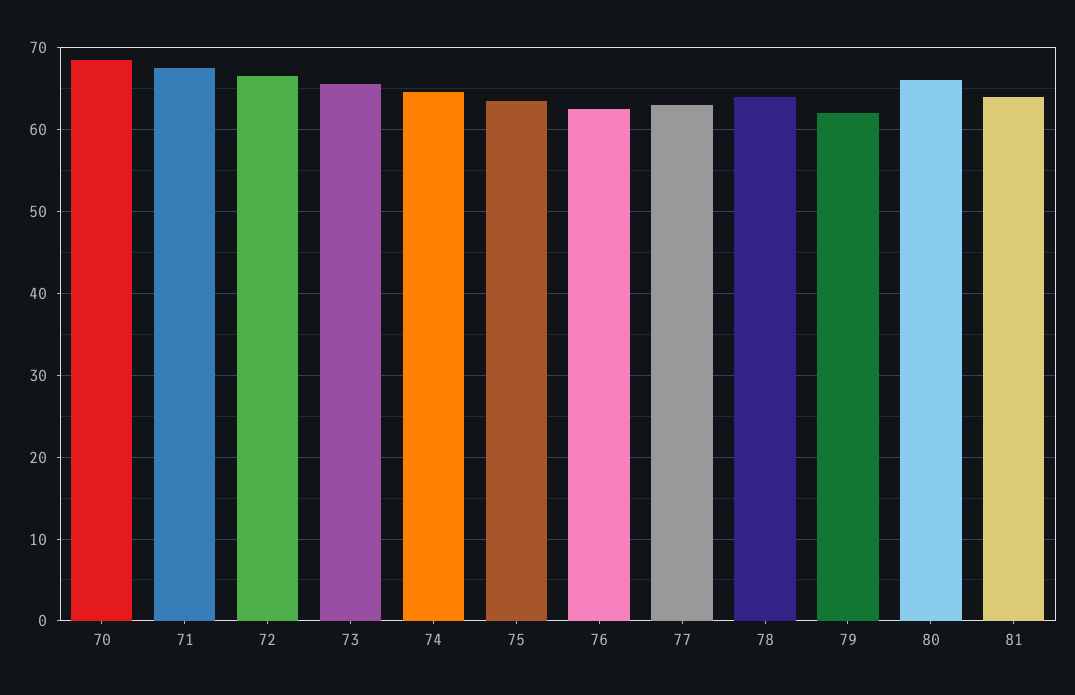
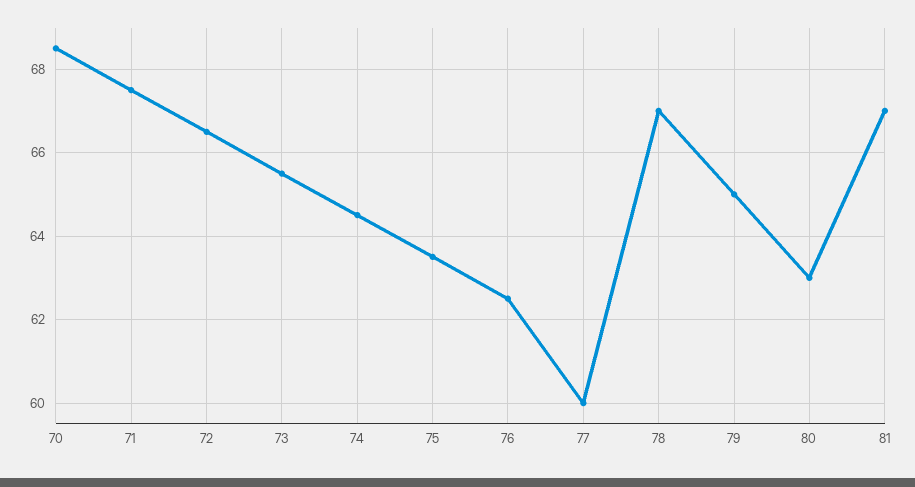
  {
    "70": 68.5,
    "71": 67.5,
    "72": 66.5,
    "73": 65.5,
    "74": 64.5,
    "75": 63.5,
    "76": 62.5,
-   "77": 63,
+   "77": 60,
-   "78": 64,
+   "78": 67,
-   "79": 62,
+   "79": 65,
-   "80": 66,
+   "80": 63,
-   "81": 64
+   "81": 67
  }

